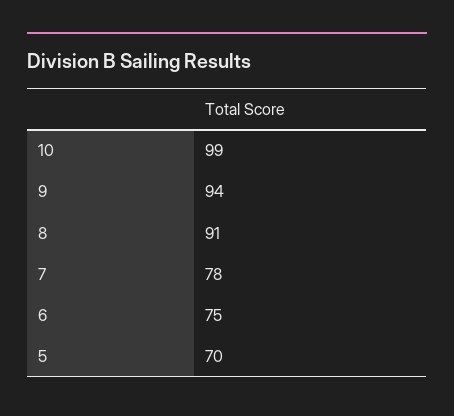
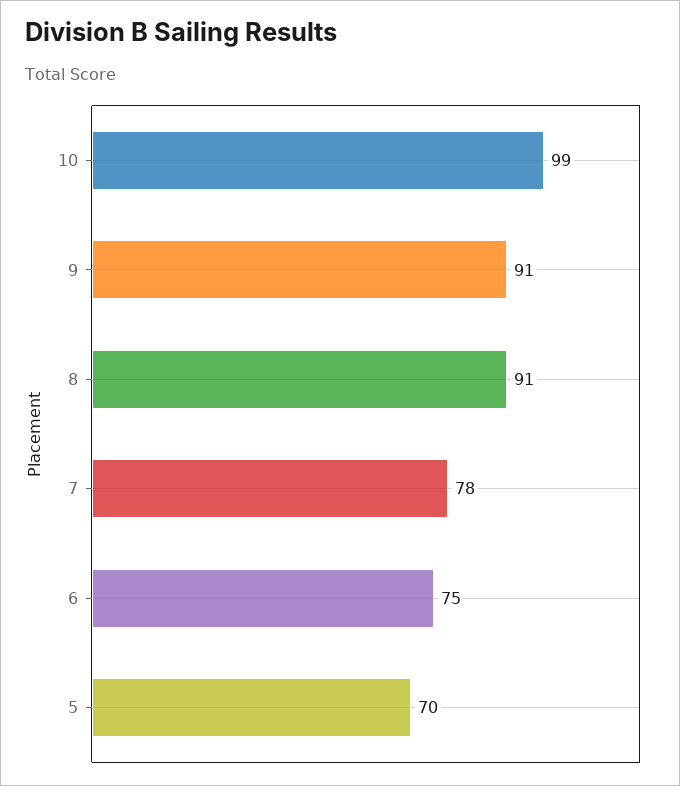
  {
    "10": 99,
-   "9": 94,
+   "9": 91,
    "8": 91,
    "7": 78,
    "6": 75,
    "5": 70
  }

